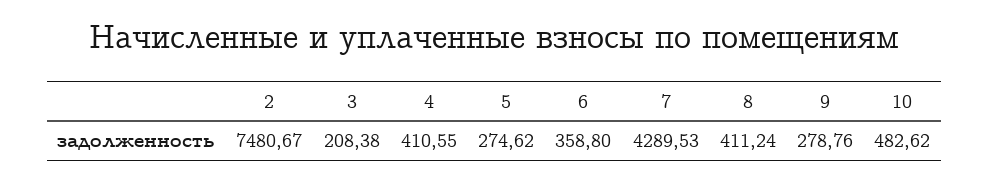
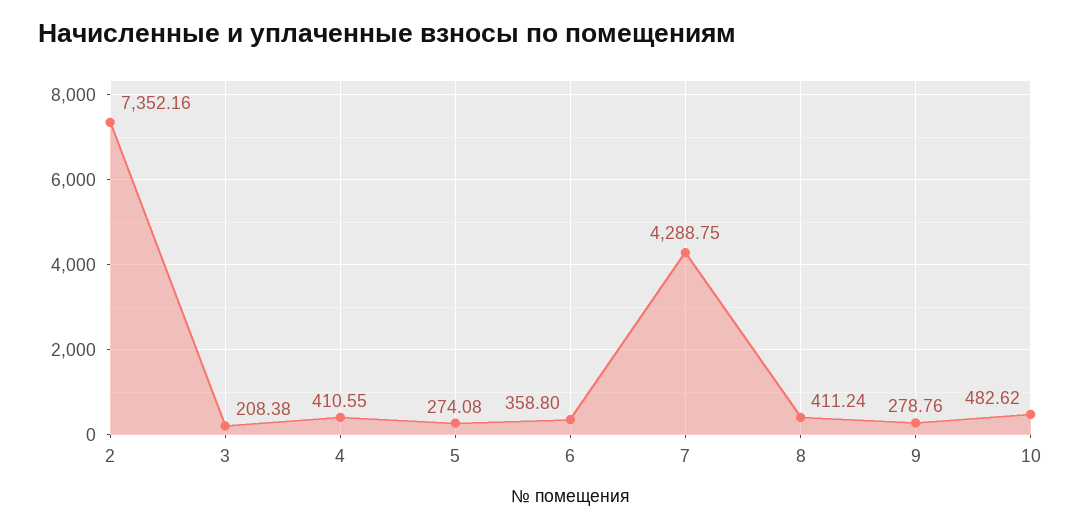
  {
-   "2": 7480.67,
+   "2": 7352.16,
    "3": 208.38,
    "4": 410.55,
-   "5": 274.62,
+   "5": 274.08,
    "6": 358.8,
-   "7": 4289.53,
+   "7": 4288.75,
    "8": 411.24,
    "9": 278.76,
    "10": 482.62
  }

